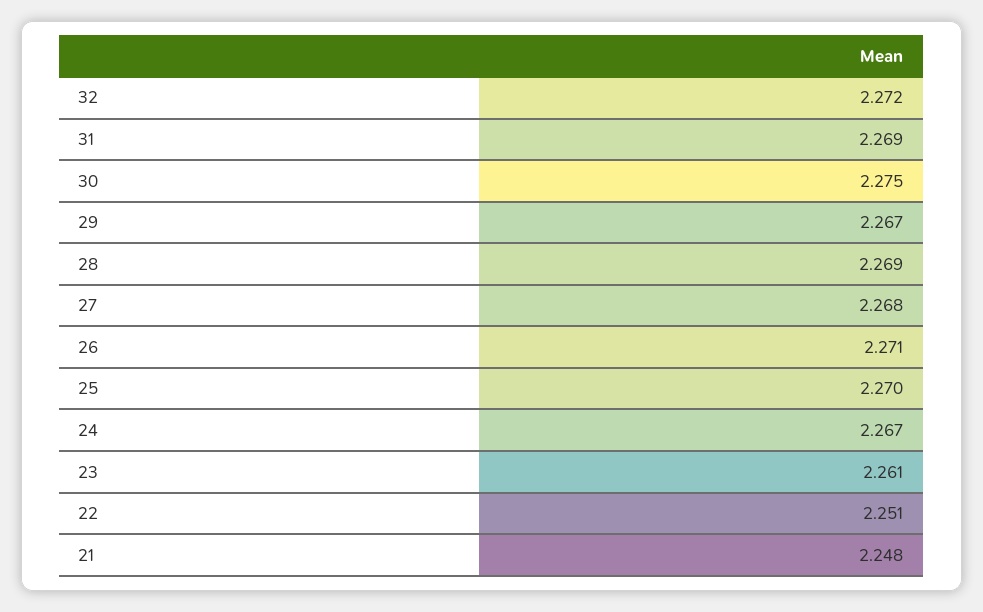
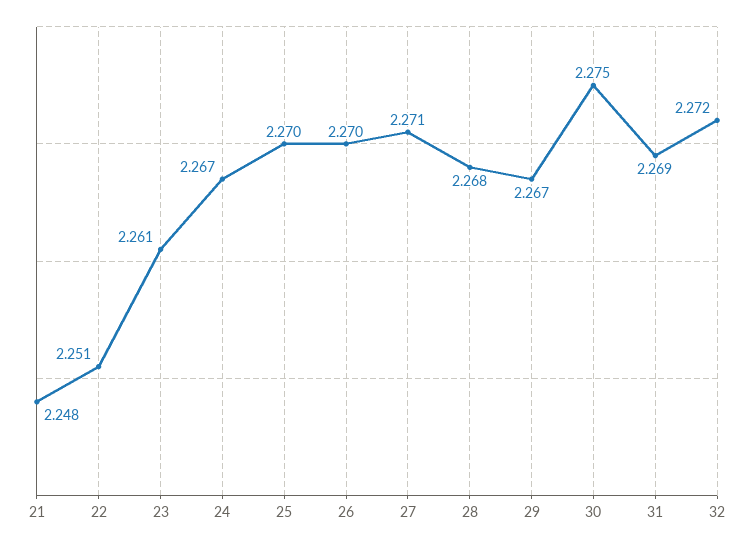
  {
    "32": 2.272,
    "31": 2.269,
    "30": 2.275,
    "29": 2.267,
-   "28": 2.269,
+   "28": 2.268,
-   "27": 2.268,
+   "27": 2.271,
-   "26": 2.271,
+   "26": 2.27,
    "25": 2.27,
    "24": 2.267,
    "23": 2.261,
    "22": 2.251,
    "21": 2.248
  }

